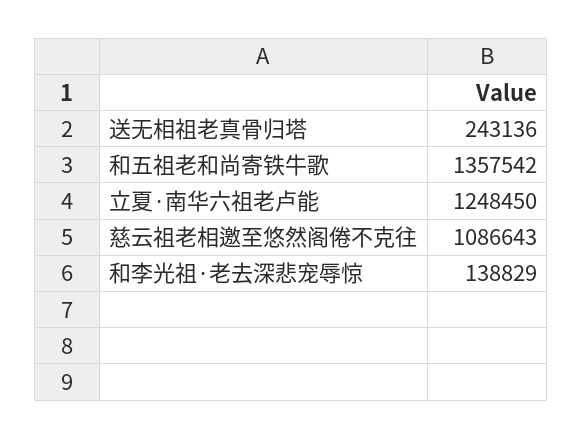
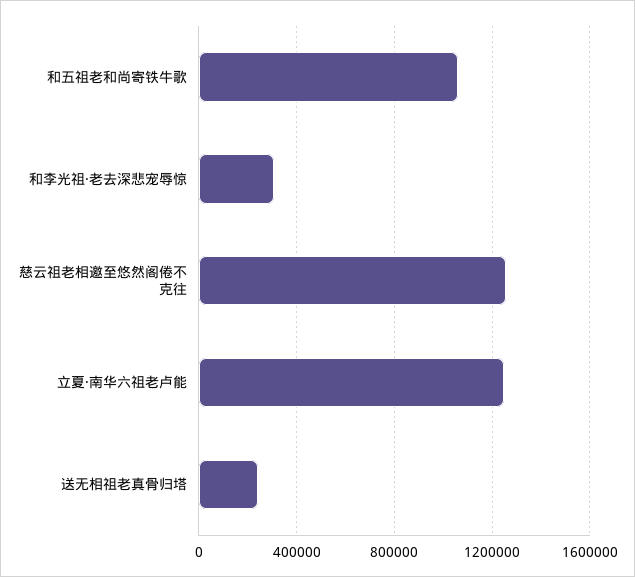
  {
    "送无相祖老真骨归塔": 243136,
-   "和五祖老和尚寄铁牛歌": 1357542,
+   "和五祖老和尚寄铁牛歌": 1050000,
    "立夏·南华六祖老卢能": 1248450,
-   "慈云祖老相邀至悠然阁倦不克往": 1086643,
+   "慈云祖老相邀至悠然阁倦不克往": 1250000,
-   "和李光祖·老去深悲宠辱惊": 138829
+   "和李光祖·老去深悲宠辱惊": 300000
  }

